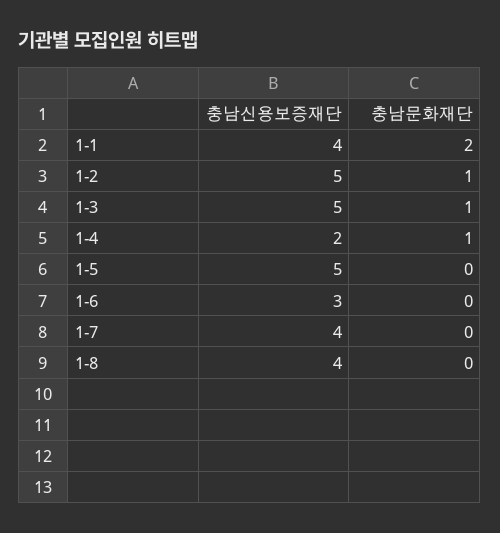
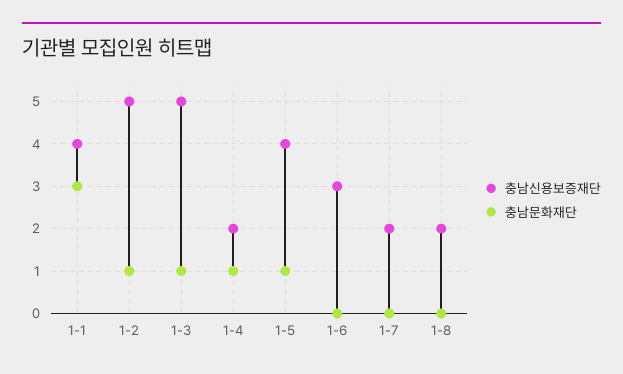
  {
    "충남신용보증재단": {
      "1-1": 4,
      "1-2": 5,
      "1-3": 5,
      "1-4": 2,
-     "1-5": 5,
+     "1-5": 4,
      "1-6": 3,
-     "1-7": 4,
+     "1-7": 2,
-     "1-8": 4
+     "1-8": 2
    },
    "충남문화재단": {
-     "1-1": 2,
+     "1-1": 3,
      "1-2": 1,
      "1-3": 1,
      "1-4": 1,
-     "1-5": 0,
+     "1-5": 1,
      "1-6": 0,
      "1-7": 0,
      "1-8": 0
    }
  }

